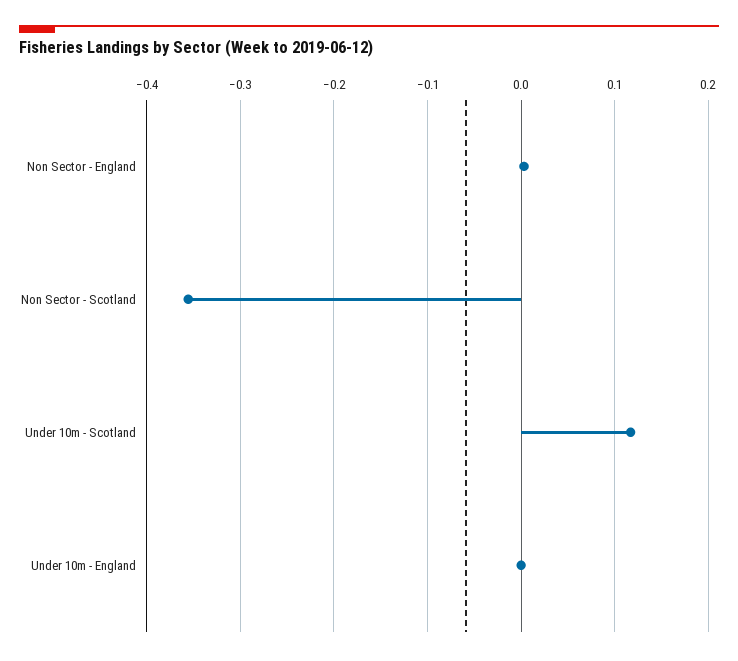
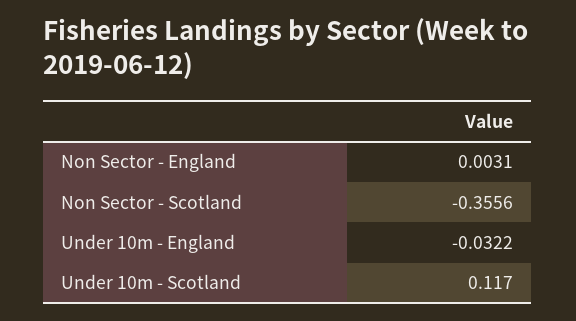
  {
    "Non Sector - England": 0.0031,
    "Non Sector - Scotland": -0.3556,
    "Under 10m - Scotland": 0.117,
-   "Under 10m - England": 0
+   "Under 10m - England": -0.0322
  }

